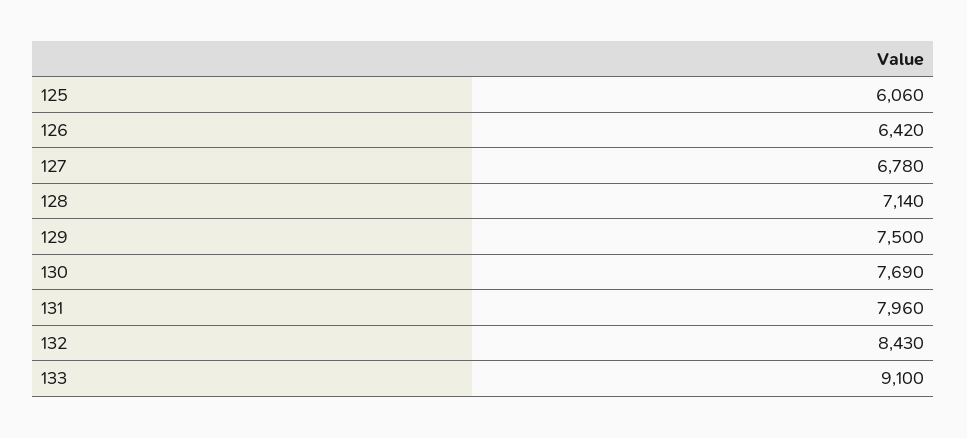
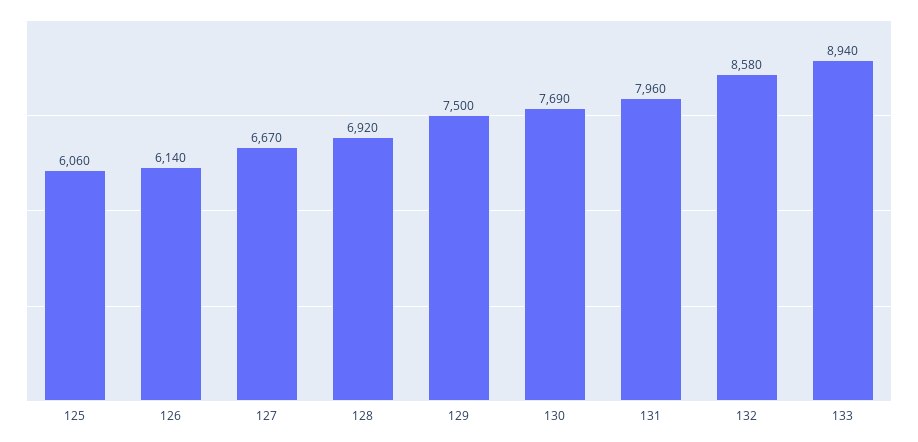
  {
    "125": 6060,
-   "126": 6420,
+   "126": 6140,
-   "127": 6780,
+   "127": 6670,
-   "128": 7140,
+   "128": 6920,
    "129": 7500,
    "130": 7690,
    "131": 7960,
-   "132": 8430,
+   "132": 8580,
-   "133": 9100
+   "133": 8940
  }

